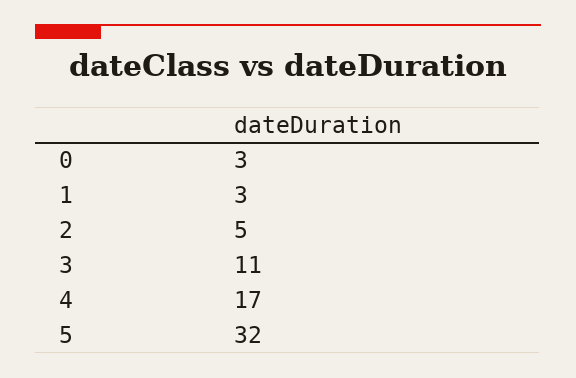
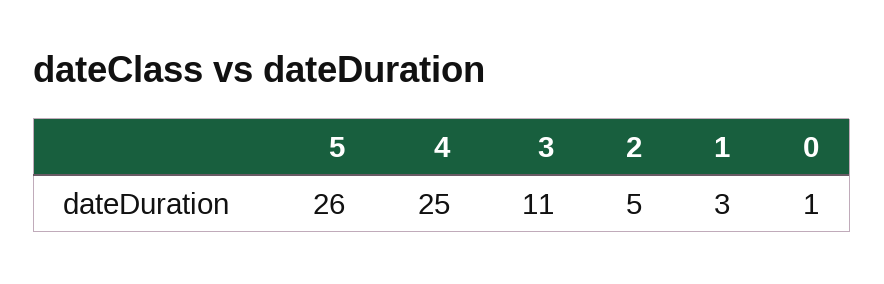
  {
-   "0": 3,
+   "0": 1,
    "1": 3,
    "2": 5,
    "3": 11,
-   "4": 17,
+   "4": 25,
-   "5": 32
+   "5": 26
  }

